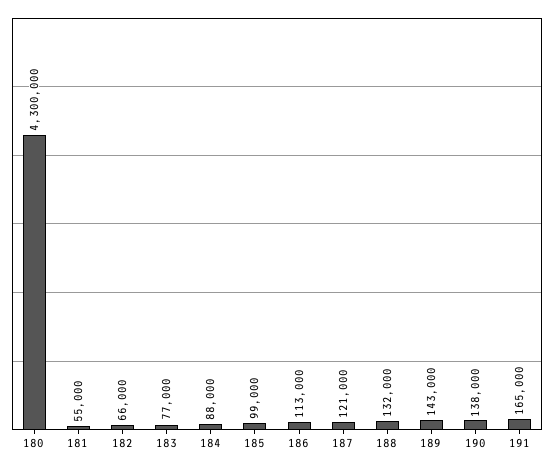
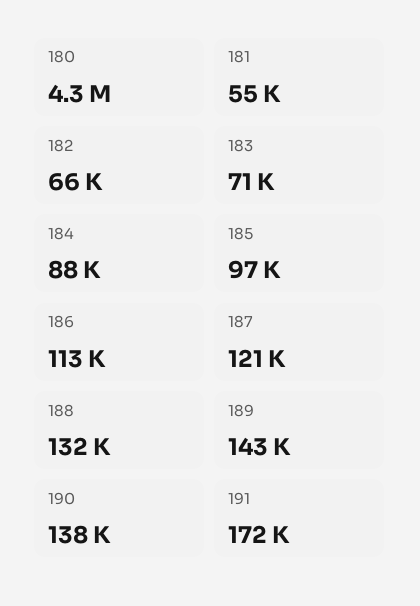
  {
    "180": 4300000,
    "181": 55000,
    "182": 66000,
-   "183": 77000,
+   "183": 71000,
    "184": 88000,
-   "185": 99000,
+   "185": 97000,
    "186": 113000,
    "187": 121000,
    "188": 132000,
    "189": 143000,
    "190": 138000,
-   "191": 165000
+   "191": 172000
  }

